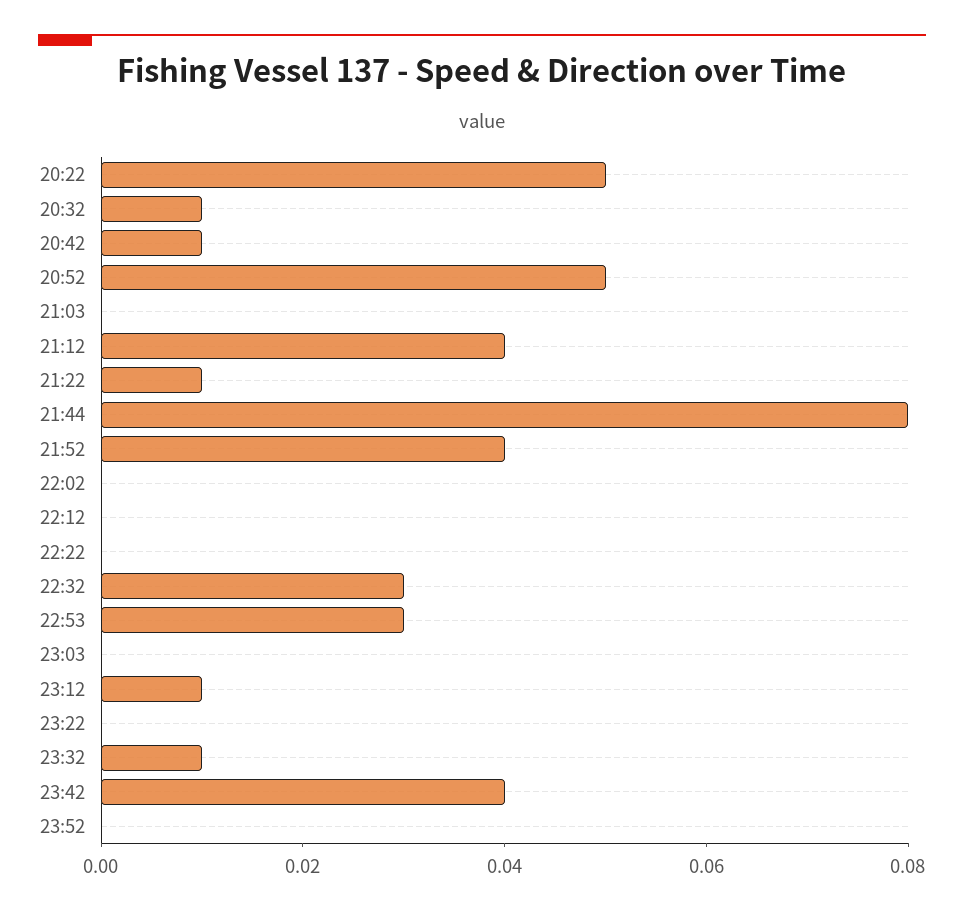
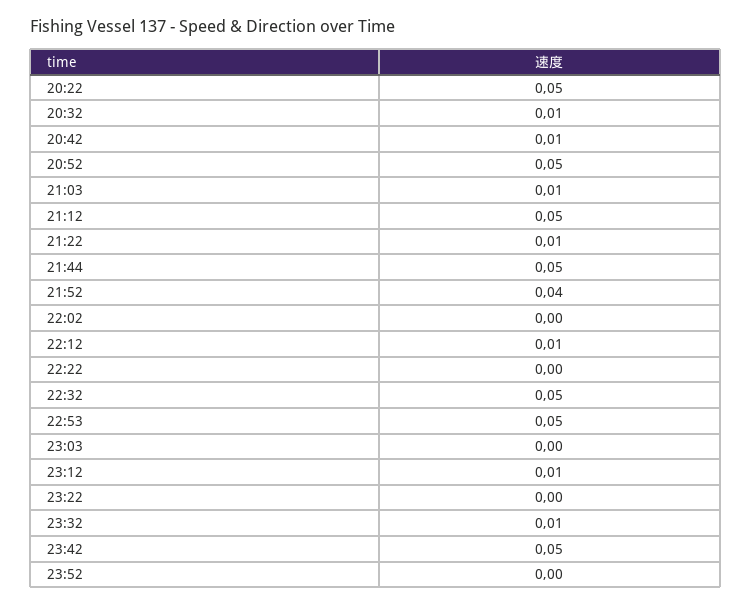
  {
    "20:22": 0.05,
    "20:32": 0.01,
    "20:42": 0.01,
    "20:52": 0.05,
-   "21:03": 0,
+   "21:03": 0.01,
-   "21:12": 0.04,
+   "21:12": 0.05,
    "21:22": 0.01,
-   "21:44": 0.08,
+   "21:44": 0.05,
    "21:52": 0.04,
    "22:02": 0,
-   "22:12": 0,
+   "22:12": 0.01,
    "22:22": 0,
-   "22:32": 0.03,
+   "22:32": 0.05,
-   "22:53": 0.03,
+   "22:53": 0.05,
    "23:03": 0,
    "23:12": 0.01,
    "23:22": 0,
    "23:32": 0.01,
-   "23:42": 0.04,
+   "23:42": 0.05,
    "23:52": 0
  }

